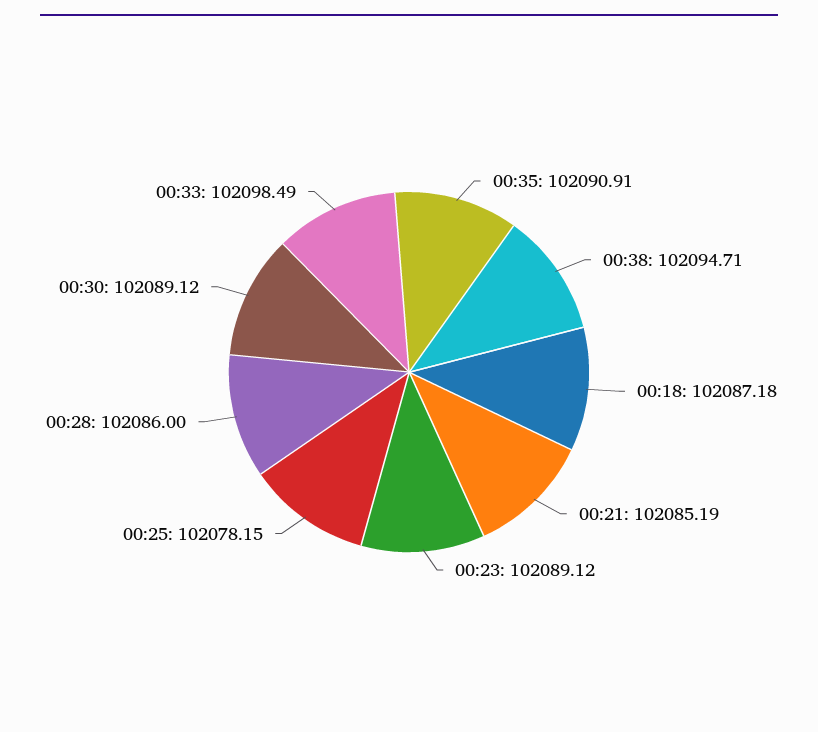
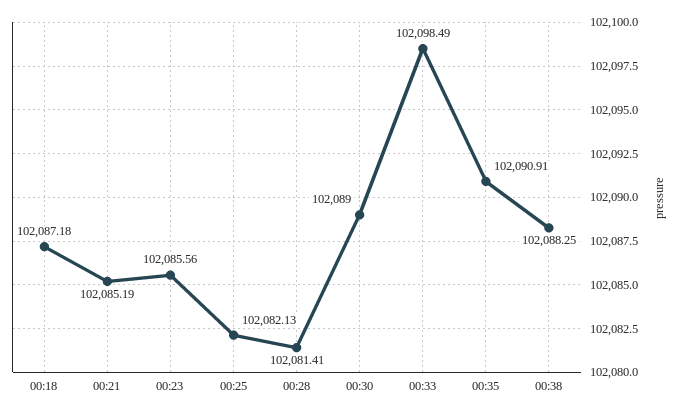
  {
    "00:35": 102090.91,
-   "00:38": 102094.71,
+   "00:38": 102088.25,
    "00:18": 102087.18,
    "00:21": 102085.19,
-   "00:23": 102089.12,
+   "00:23": 102085.56,
-   "00:25": 102078.15,
+   "00:25": 102082.13,
-   "00:28": 102086,
+   "00:28": 102081.41,
-   "00:30": 102089.12,
+   "00:30": 102089,
    "00:33": 102098.49
  }

